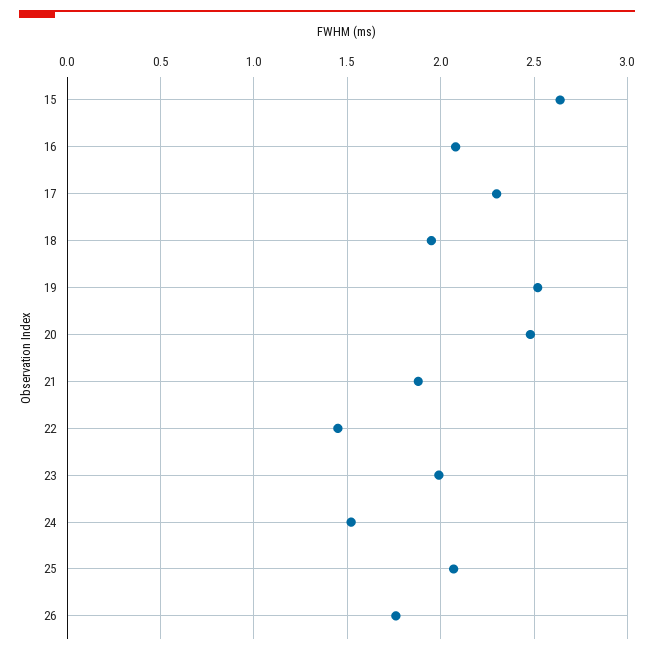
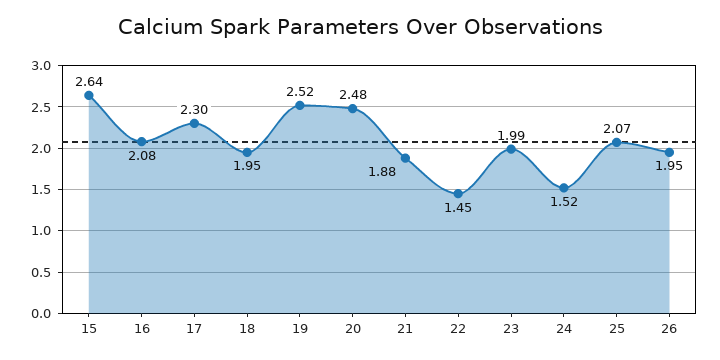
  {
    "15": 2.64,
    "16": 2.08,
    "17": 2.3,
    "18": 1.95,
    "19": 2.52,
    "20": 2.48,
    "21": 1.88,
    "22": 1.45,
    "23": 1.99,
    "24": 1.52,
    "25": 2.07,
-   "26": 1.75
+   "26": 1.95
  }

